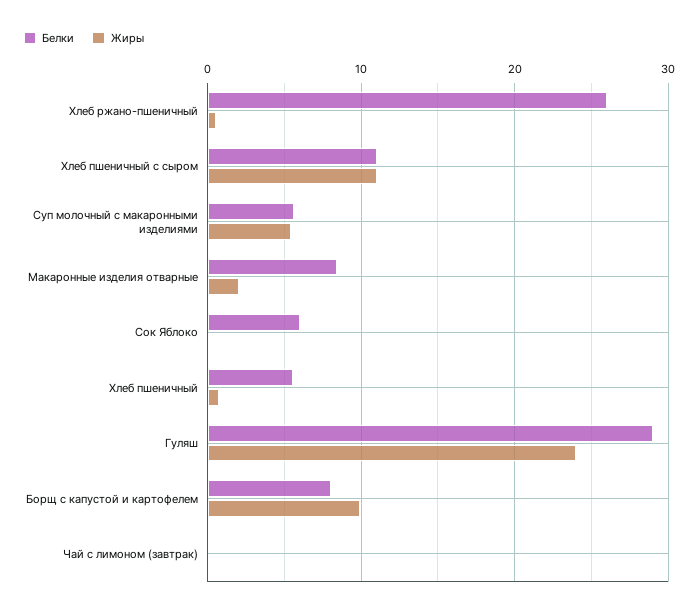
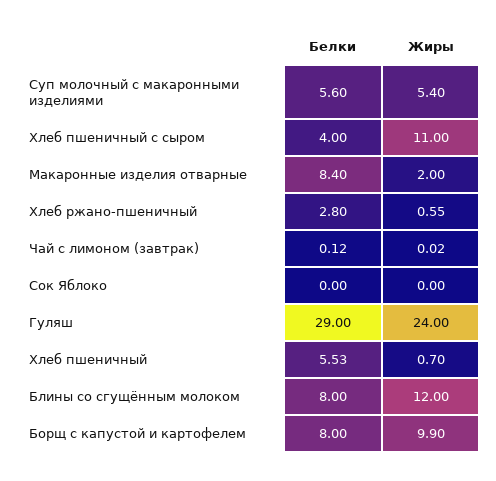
  {
    "Белки": {
-     "Хлеб ржано-пшеничный": 26,
+     "Хлеб ржано-пшеничный": 2.8,
-     "Хлеб пшеничный с сыром": 11,
+     "Хлеб пшеничный с сыром": 4,
      "Суп молочный с макаронными изделиями": 5.6,
      "Макаронные изделия отварные": 8.4,
-     "Сок Яблоко": 6,
+     "Сок Яблоко": 0,
      "Хлеб пшеничный": 5.53,
      "Гуляш": 29,
      "Борщ с капустой и картофелем": 8,
-     "Чай с лимоном (завтрак)": 0.12
+     "Чай с лимоном (завтрак)": 0.12,
+     "Блины со сгущённым молоком": 8
    },
    "Жиры": {
      "Хлеб ржано-пшеничный": 0.55,
      "Хлеб пшеничный с сыром": 11,
      "Суп молочный с макаронными изделиями": 5.4,
      "Макаронные изделия отварные": 2,
      "Сок Яблоко": 0,
      "Хлеб пшеничный": 0.7,
      "Гуляш": 24,
      "Борщ с капустой и картофелем": 9.9,
-     "Чай с лимоном (завтрак)": 0.02
+     "Чай с лимоном (завтрак)": 0.02,
+     "Блины со сгущённым молоком": 12
    }
  }

